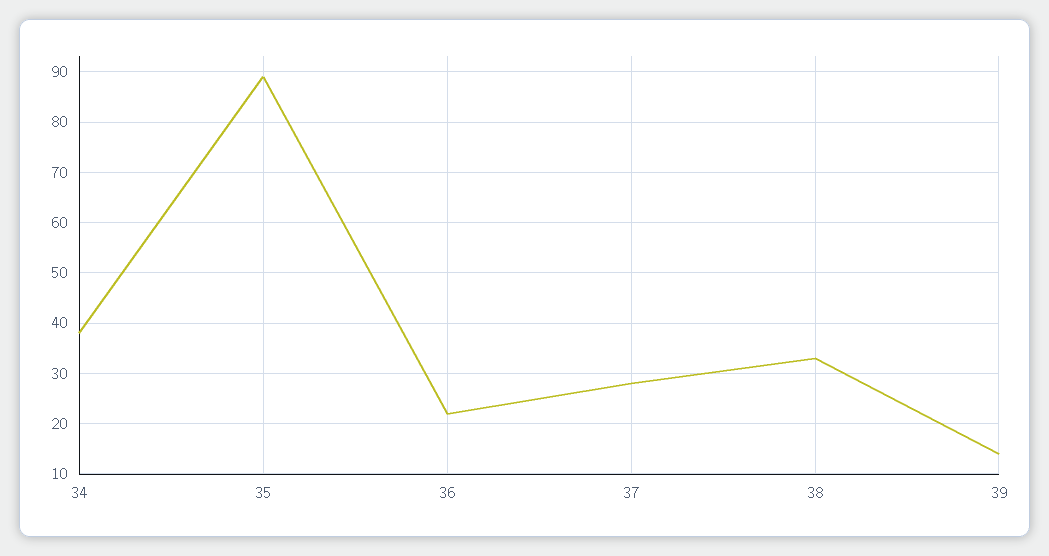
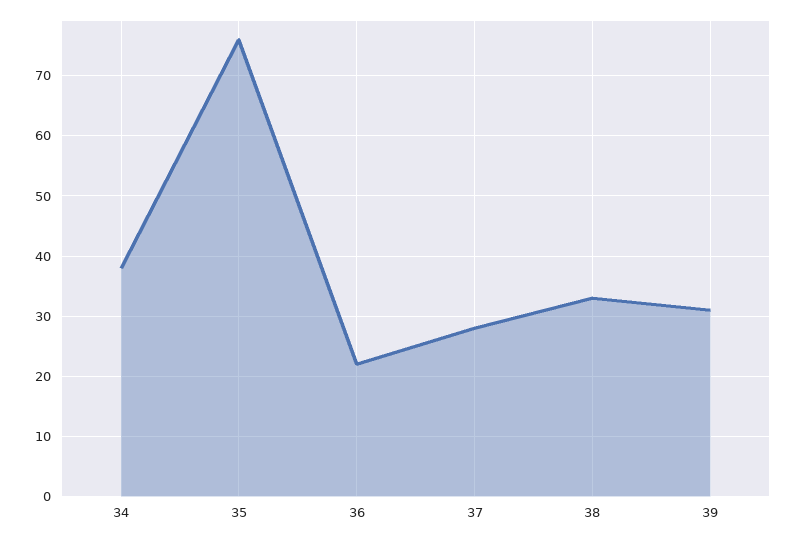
  {
    "34": 38,
-   "35": 90,
+   "35": 76,
    "36": 22,
    "37": 28,
    "38": 33,
-   "39": 15
+   "39": 31
  }

